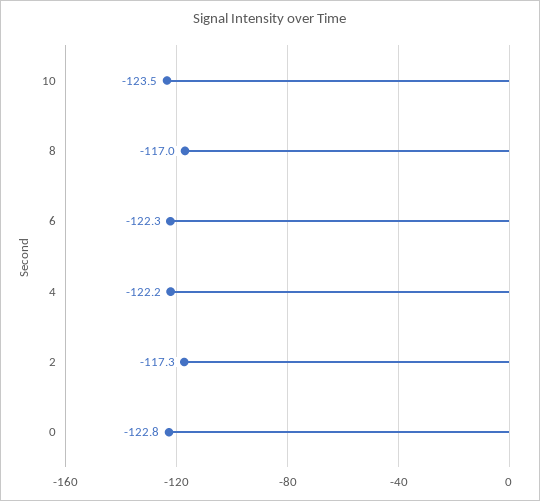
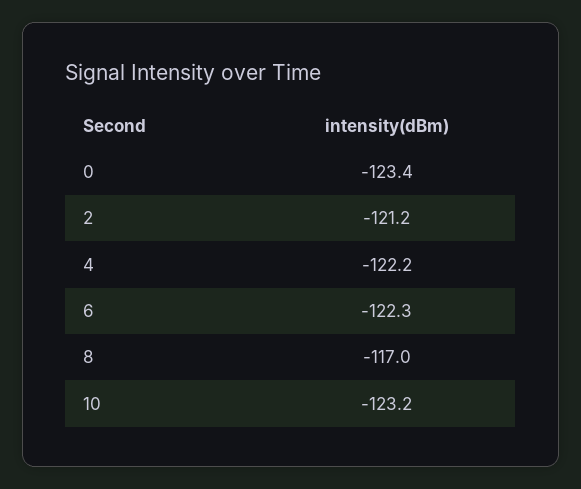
  {
-   "10": -123.5,
+   "10": -123.2,
    "8": -117,
    "6": -122.3,
    "4": -122.2,
-   "2": -117.3,
+   "2": -121.2,
-   "0": -122.8
+   "0": -123.4
  }

